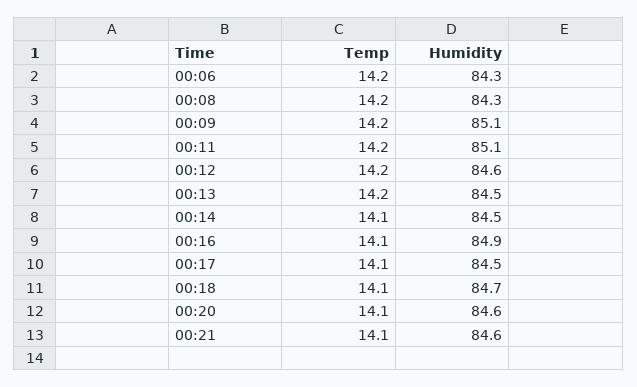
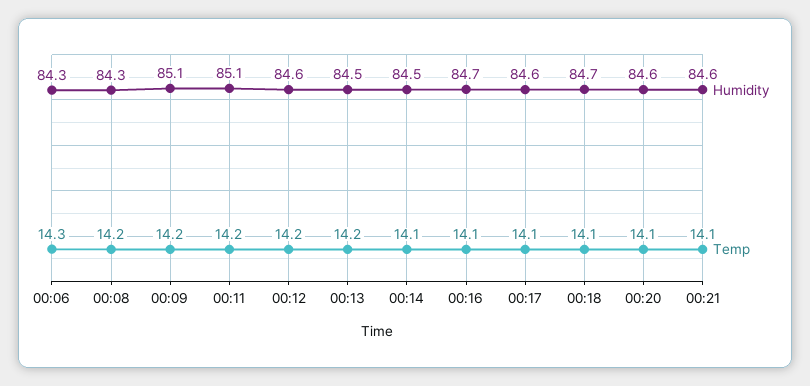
  {
    "Temp": {
-     "00:06": 14.2,
+     "00:06": 14.3,
      "00:08": 14.2,
      "00:09": 14.2,
      "00:11": 14.2,
      "00:12": 14.2,
      "00:13": 14.2,
      "00:14": 14.1,
      "00:16": 14.1,
      "00:17": 14.1,
      "00:18": 14.1,
      "00:20": 14.1,
      "00:21": 14.1
    },
    "Humidity": {
      "00:06": 84.3,
      "00:08": 84.3,
      "00:09": 85.1,
      "00:11": 85.1,
      "00:12": 84.6,
      "00:13": 84.5,
      "00:14": 84.5,
-     "00:16": 84.9,
+     "00:16": 84.7,
-     "00:17": 84.5,
+     "00:17": 84.6,
      "00:18": 84.7,
      "00:20": 84.6,
      "00:21": 84.6
    }
  }

